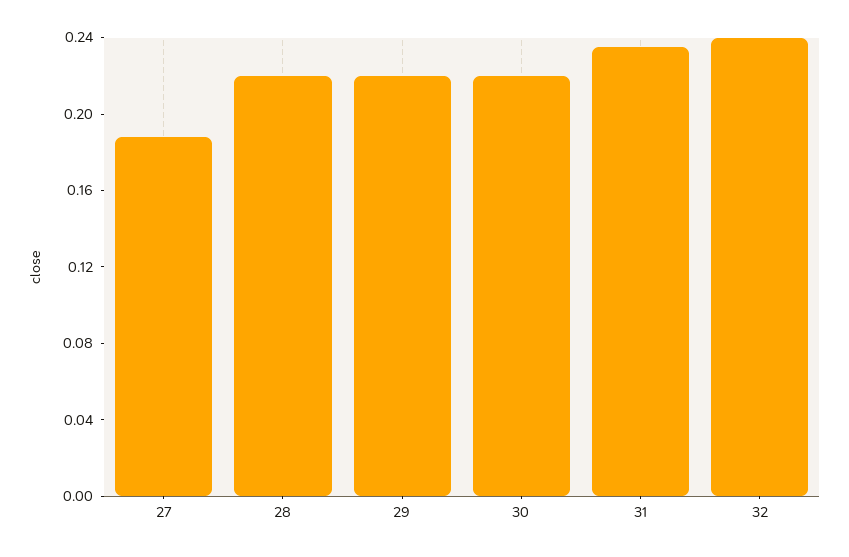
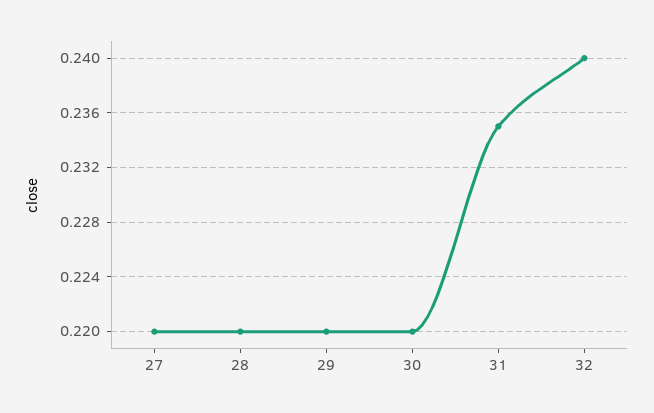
  {
-   "27": 0.19,
+   "27": 0.22,
    "28": 0.22,
    "29": 0.22,
    "30": 0.22,
    "31": 0.235,
    "32": 0.24
  }

